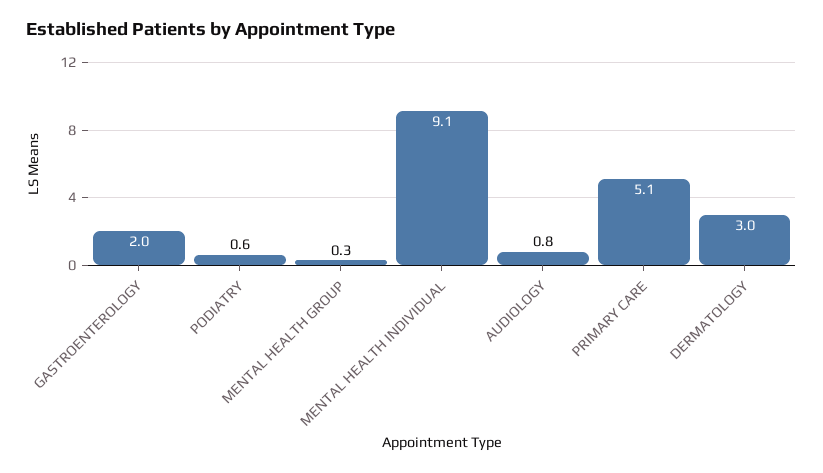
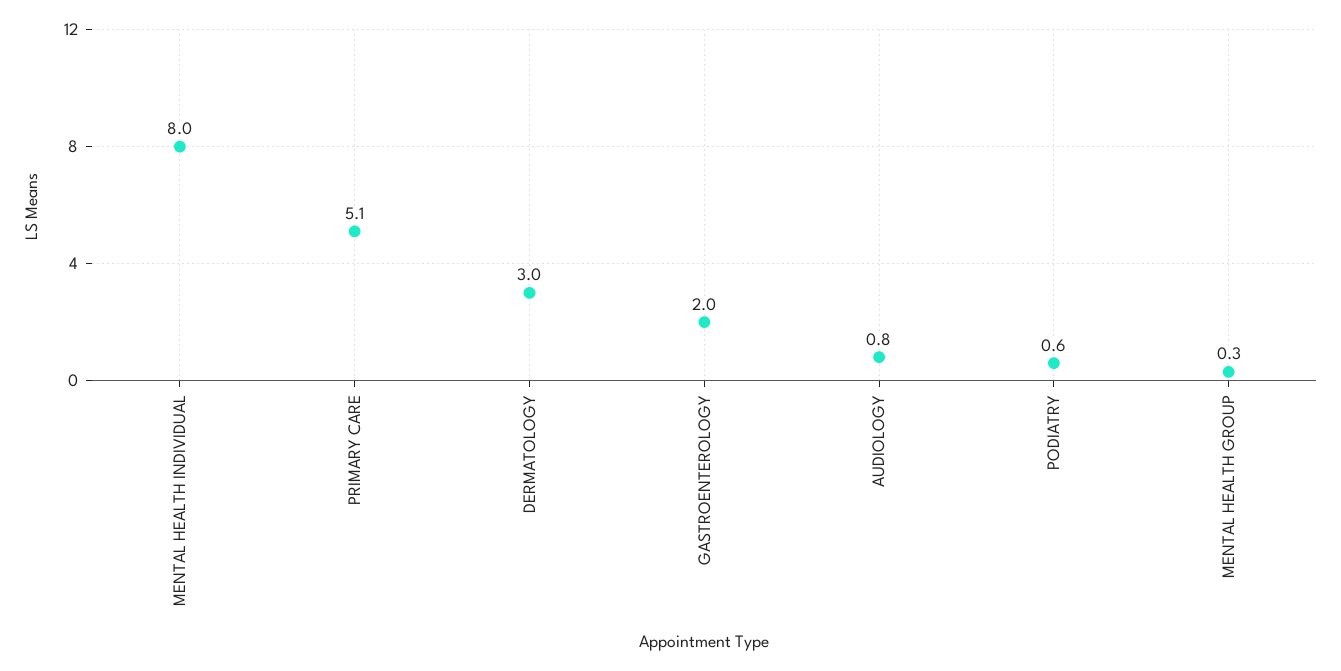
  {
    "GASTROENTEROLOGY": 2,
    "PODIATRY": 0.6,
    "MENTAL HEALTH GROUP": 0.3,
-   "MENTAL HEALTH INDIVIDUAL": 9.1,
+   "MENTAL HEALTH INDIVIDUAL": 8,
    "AUDIOLOGY": 0.8,
    "PRIMARY CARE": 5.1,
    "DERMATOLOGY": 3
  }

